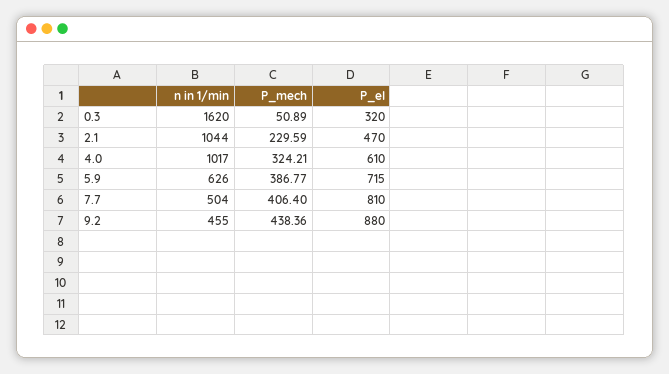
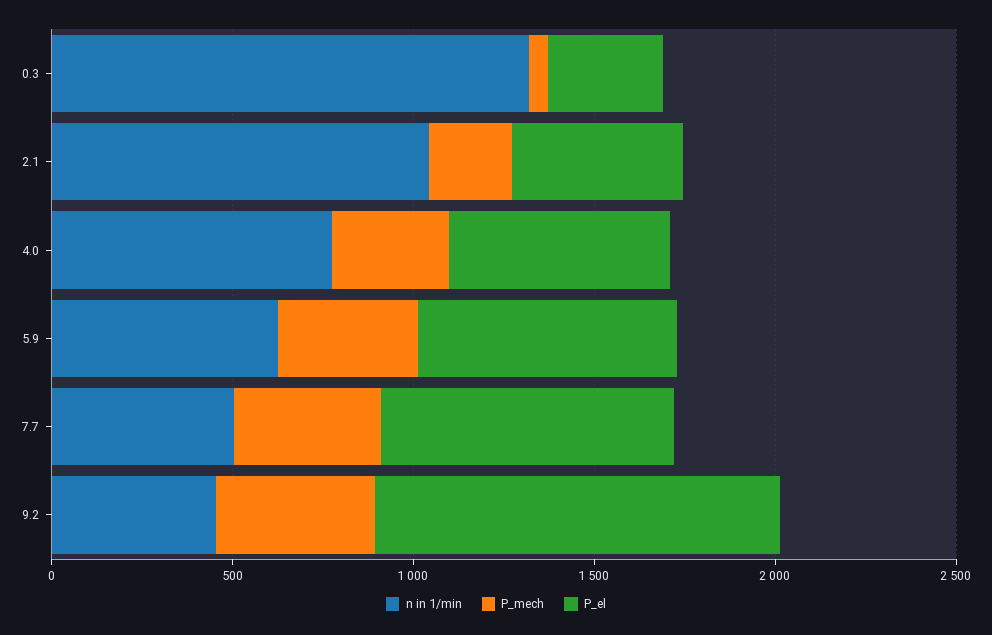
  {
    "n in 1/min": {
-     "0.3": 1620,
+     "0.3": 1300,
      "2.1": 1044,
-     "4.0": 1017,
+     "4.0": 800,
      "5.9": 626,
      "7.7": 504,
      "9.2": 455
    },
    "P_mech": {
      "0.3": 50.89,
      "2.1": 229.59,
      "4.0": 324.21,
      "5.9": 386.77,
      "7.7": 406.4,
      "9.2": 438.36
    },
    "P_el": {
      "0.3": 320,
      "2.1": 470,
      "4.0": 610,
      "5.9": 715,
      "7.7": 810,
-     "9.2": 880
+     "9.2": 1100
    }
  }

